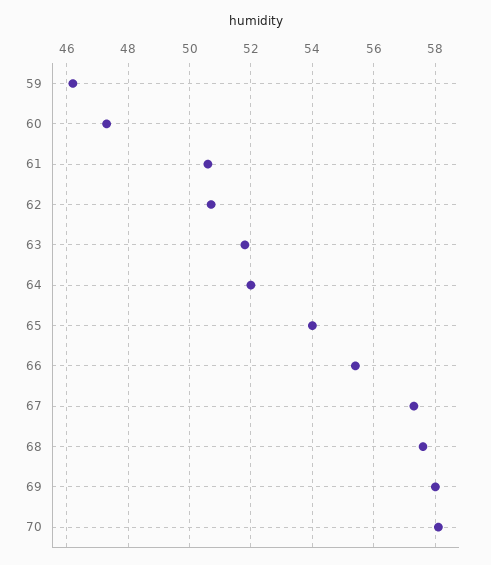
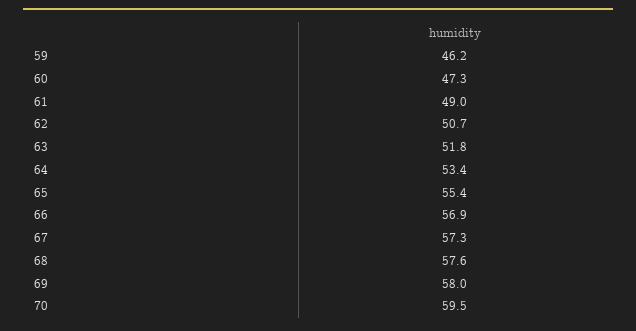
  {
    "59": 46.2,
    "60": 47.3,
-   "61": 50.5,
+   "61": 49,
    "62": 50.7,
    "63": 51.8,
-   "64": 52,
+   "64": 53.4,
-   "65": 54,
+   "65": 55.4,
-   "66": 55.5,
+   "66": 56.9,
    "67": 57.3,
    "68": 57.6,
    "69": 58,
-   "70": 58
+   "70": 59.5
  }

